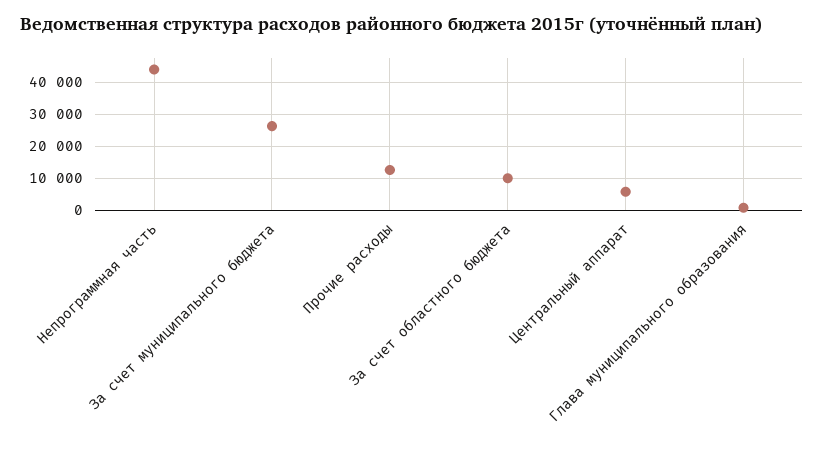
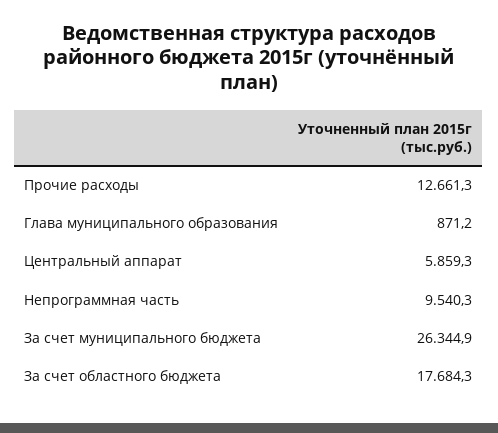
  {
-   "Непрограммная часть": 44000,
+   "Непрограммная часть": 9540.3,
    "За счет муниципального бюджета": 26344.9,
    "Прочие расходы": 12661.3,
-   "За счет областного бюджета": 10000,
+   "За счет областного бюджета": 17684.3,
    "Центральный аппарат": 5859.3,
    "Глава муниципального образования": 871.2
  }

